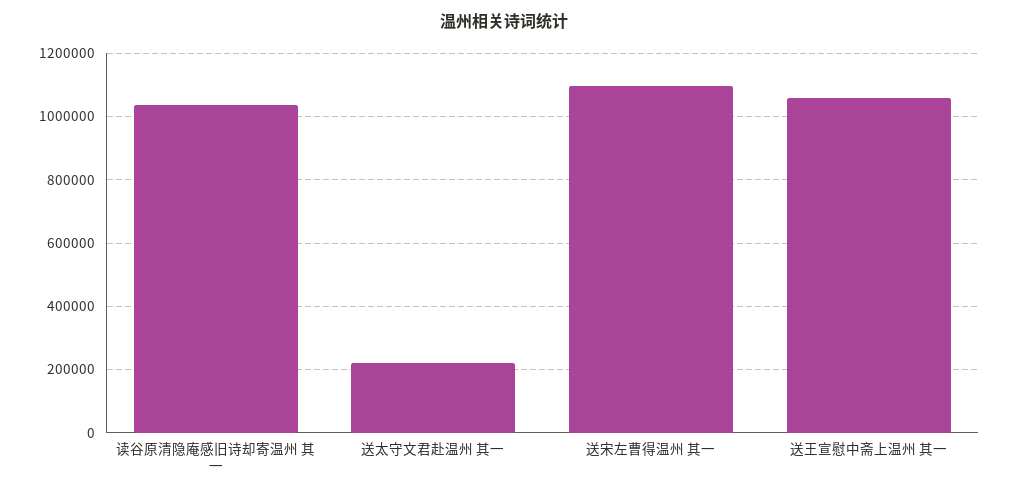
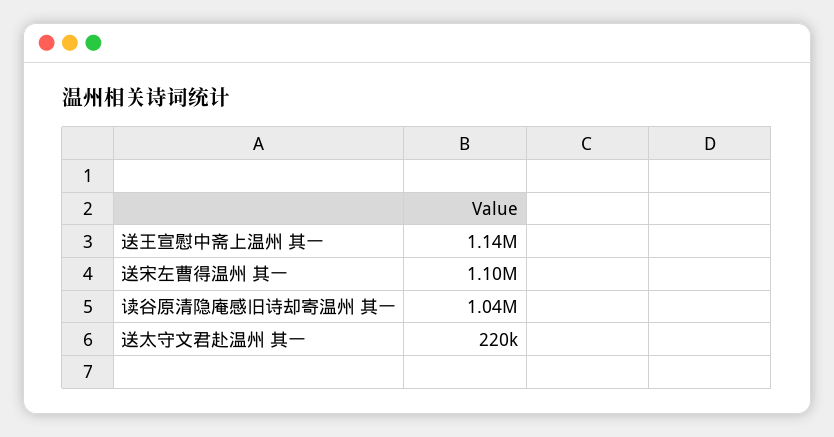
  {
    "读谷原清隐庵感旧诗却寄温州 其一": 1040000,
    "送太守文君赴温州 其一": 220000,
    "送宋左曹得温州 其一": 1100000,
-   "送王宣慰中斋上温州 其一": 1060000
+   "送王宣慰中斋上温州 其一": 1140000
  }

